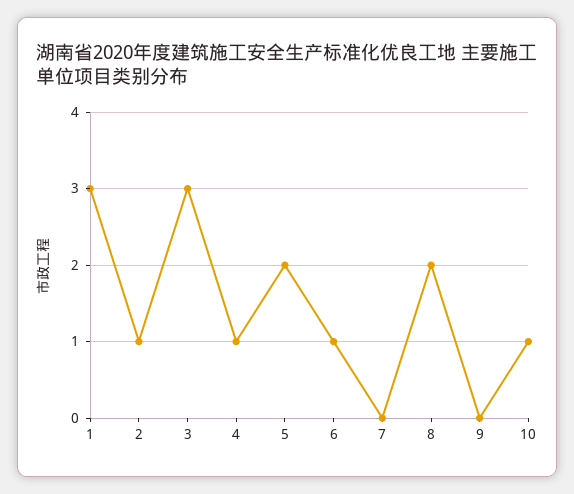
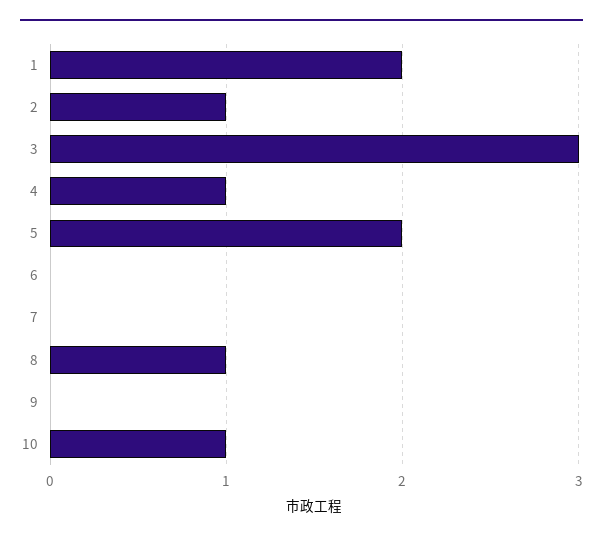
  {
-   "1": 3,
+   "1": 2,
    "2": 1,
    "3": 3,
    "4": 1,
    "5": 2,
-   "6": 1,
+   "6": 0,
    "7": 0,
-   "8": 2,
+   "8": 1,
    "9": 0,
    "10": 1
  }

